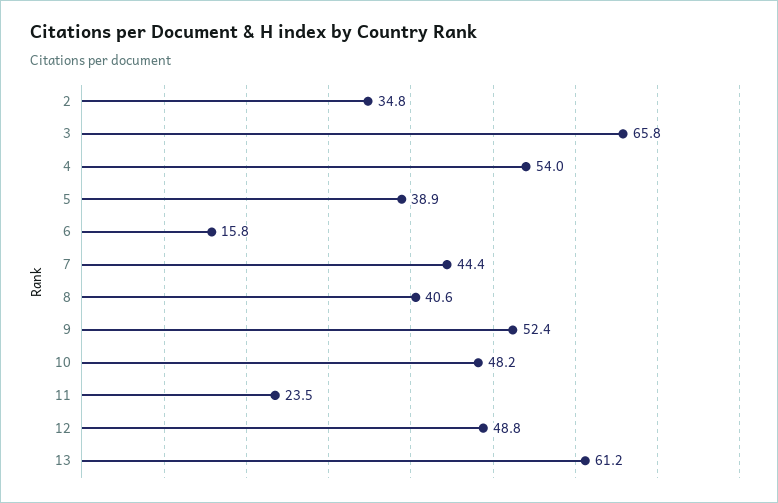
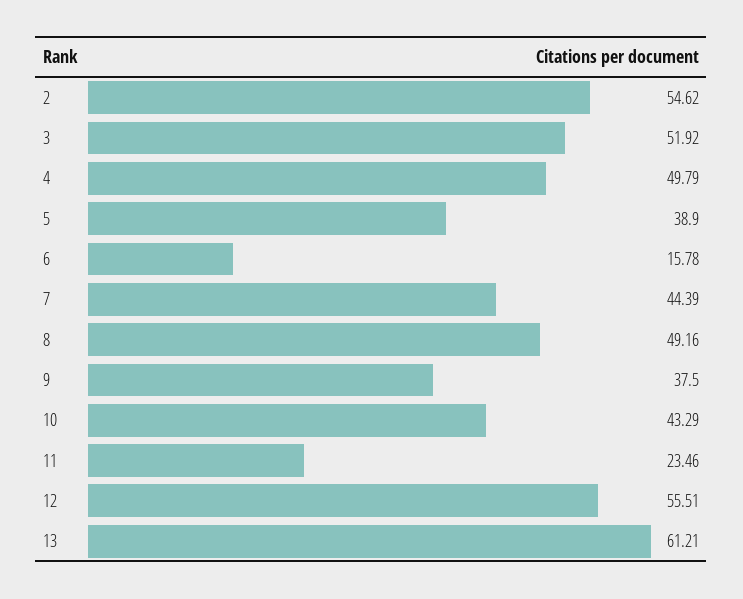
  {
-   "2": 34.8,
+   "2": 54.62,
-   "3": 65.8,
+   "3": 51.92,
-   "4": 54,
+   "4": 49.79,
    "5": 38.9,
    "6": 15.78,
    "7": 44.39,
-   "8": 40.6,
+   "8": 49.16,
-   "9": 52.4,
+   "9": 37.5,
-   "10": 48.2,
+   "10": 43.29,
    "11": 23.46,
-   "12": 48.8,
+   "12": 55.51,
    "13": 61.21
  }

